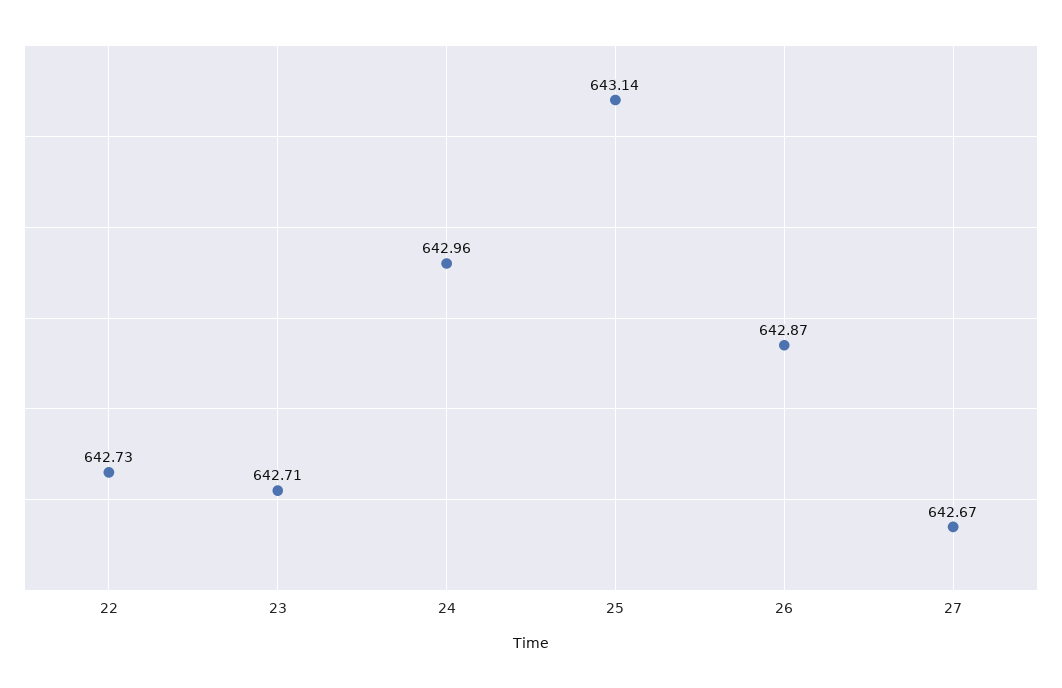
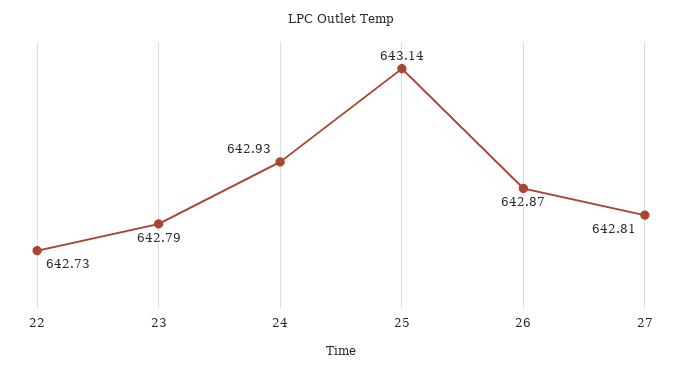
  {
    "22": 642.73,
-   "23": 642.71,
+   "23": 642.79,
-   "24": 642.96,
+   "24": 642.93,
    "25": 643.14,
    "26": 642.87,
-   "27": 642.67
+   "27": 642.81
  }

